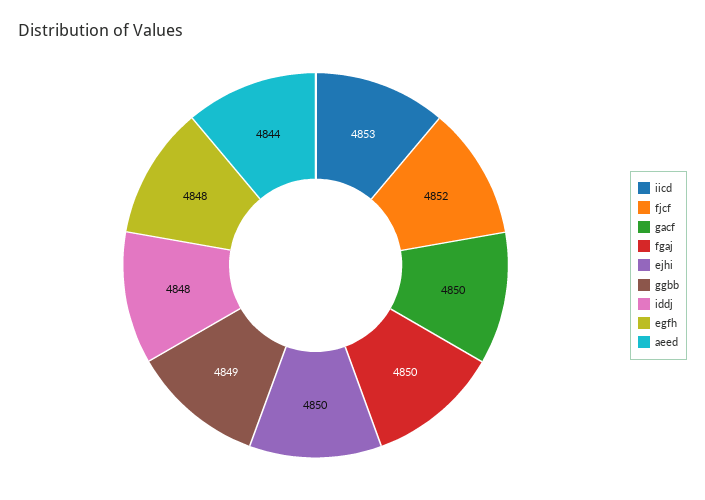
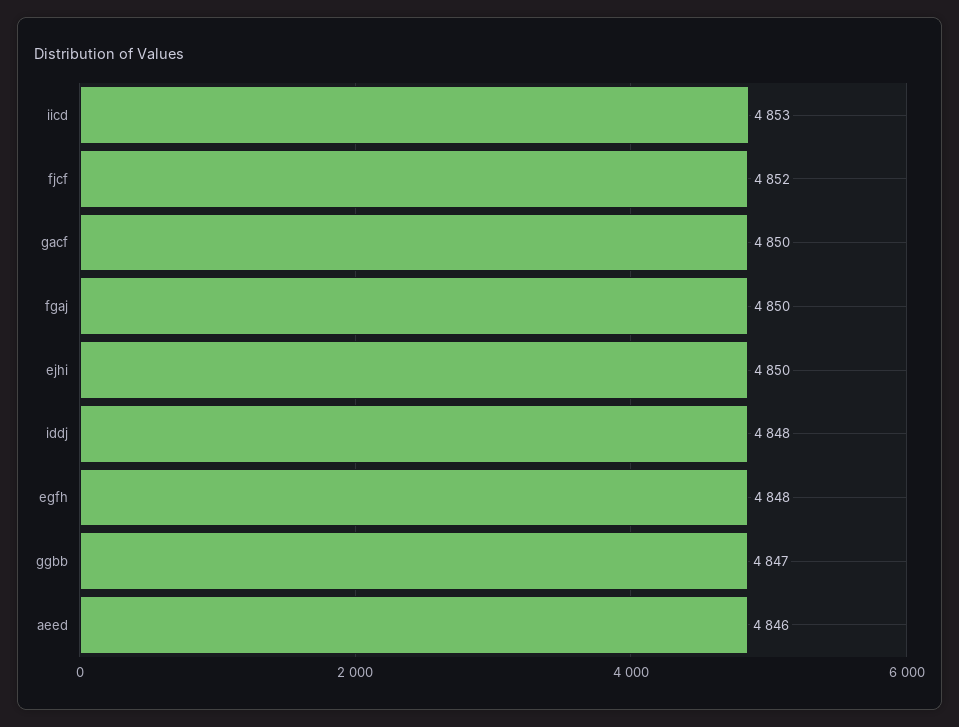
  {
    "iicd": 4853,
    "fjcf": 4852,
    "gacf": 4850,
    "fgaj": 4850,
    "ejhi": 4850,
-   "ggbb": 4849,
+   "ggbb": 4847,
    "iddj": 4848,
    "egfh": 4848,
-   "aeed": 4844
+   "aeed": 4846
  }

